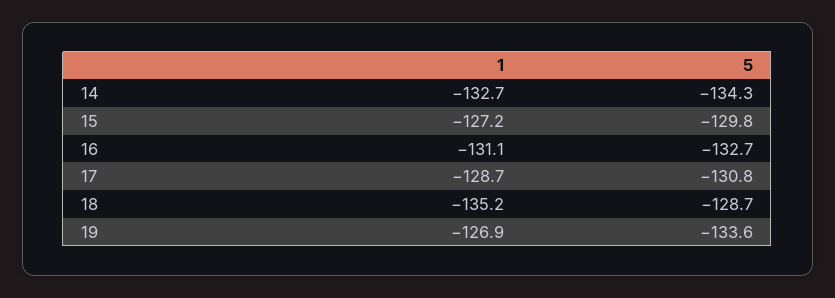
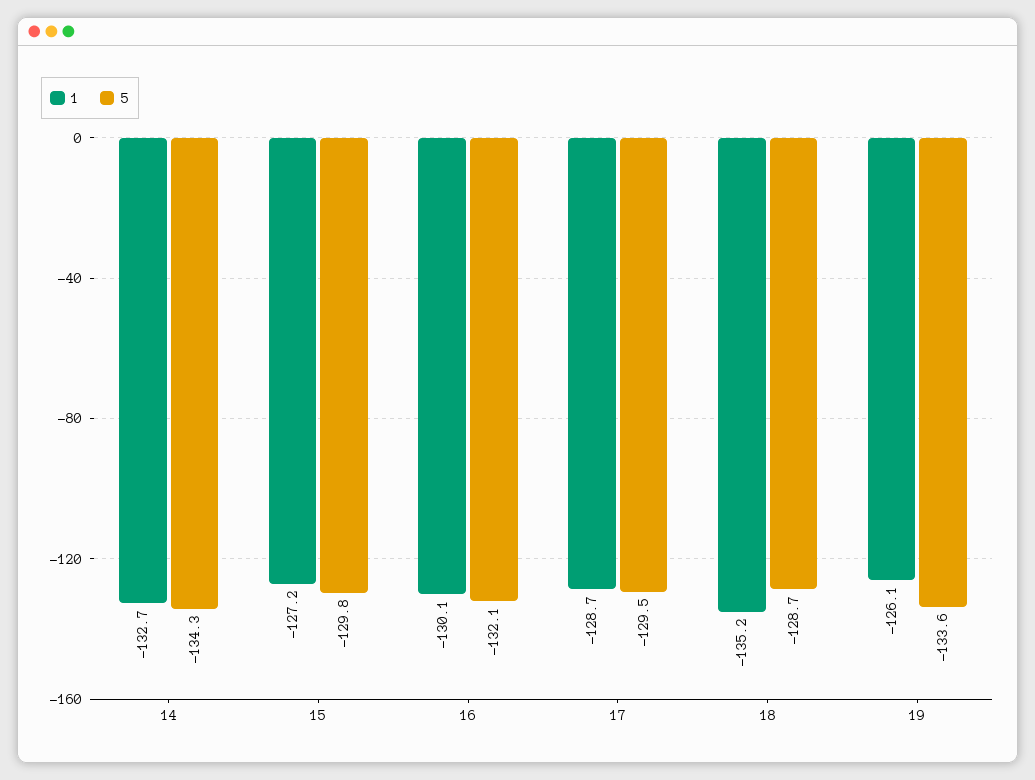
  {
    "1": {
      "14": -132.7,
      "15": -127.2,
-     "16": -131.1,
+     "16": -130.1,
      "17": -128.7,
      "18": -135.2,
-     "19": -126.9
+     "19": -126.1
    },
    "5": {
      "14": -134.3,
      "15": -129.8,
-     "16": -132.7,
+     "16": -132.1,
-     "17": -130.8,
+     "17": -129.5,
      "18": -128.7,
      "19": -133.6
    }
  }

